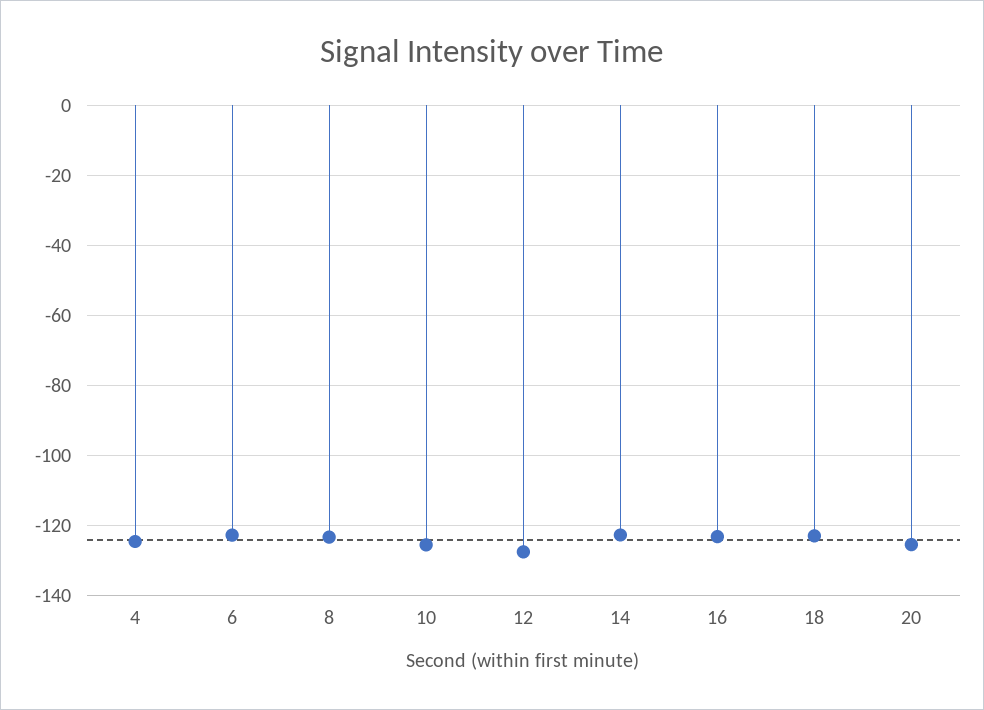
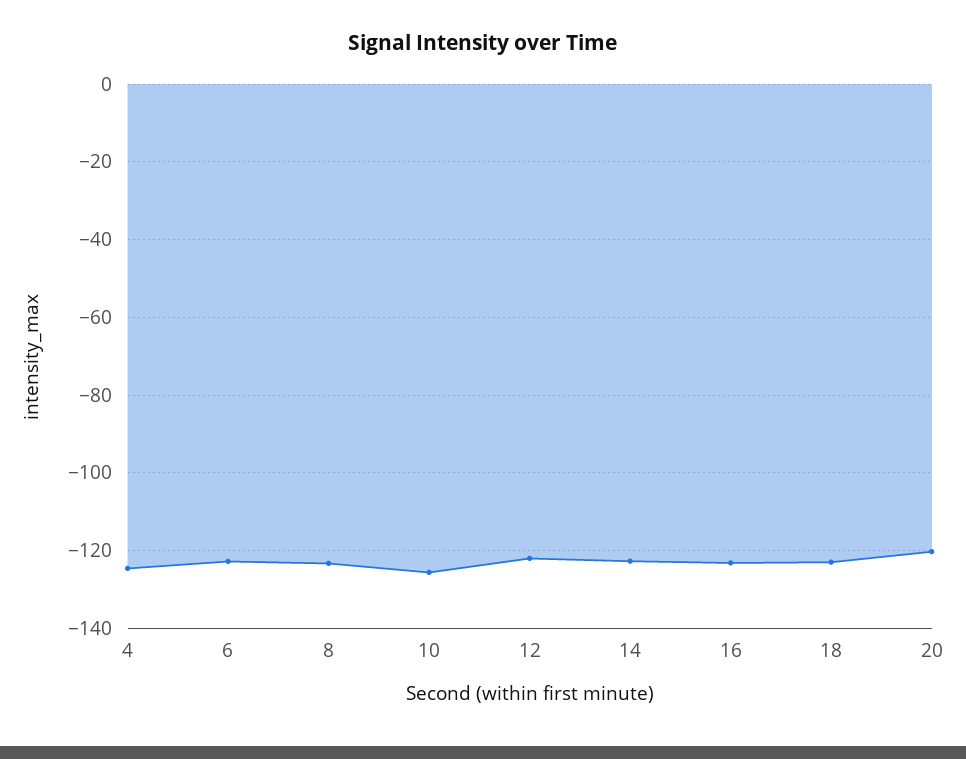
  {
    "4": -124,
    "6": -122,
    "8": -124,
    "10": -126,
-   "12": -128,
+   "12": -122,
    "14": -122,
    "16": -124,
    "18": -122,
-   "20": -126
+   "20": -120
  }

